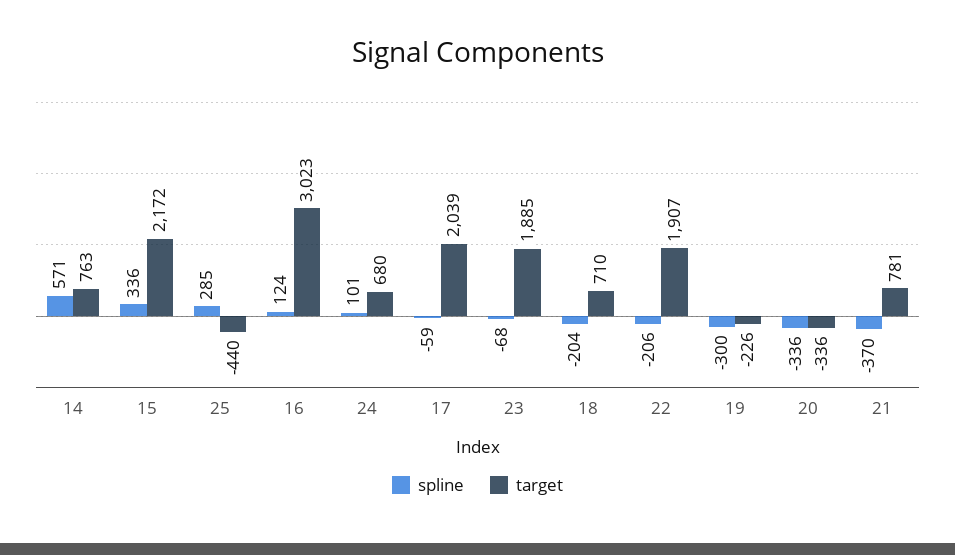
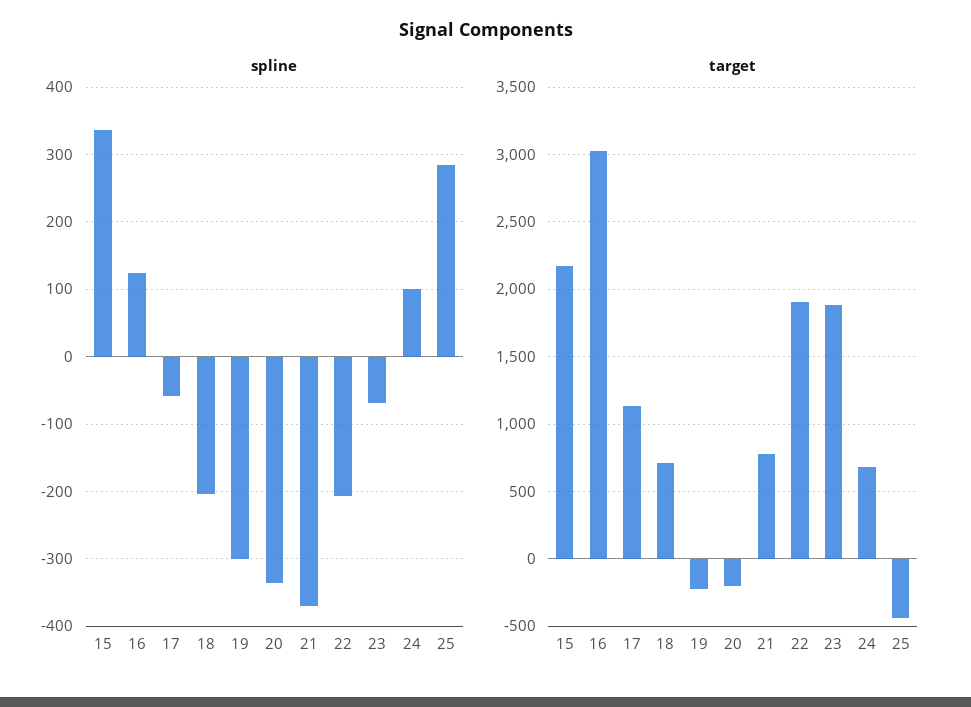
  {
    "spline": {
-     "14": 571,
      "15": 336,
      "25": 285,
      "16": 124,
      "24": 101,
      "17": -59,
      "23": -68,
      "18": -204,
      "22": -206,
      "19": -300,
      "20": -336,
      "21": -370
    },
    "target": {
-     "14": 763,
      "15": 2172,
      "25": -440,
      "16": 3023,
      "24": 680,
-     "17": 2039,
+     "17": 1150,
      "23": 1885,
      "18": 710,
      "22": 1907,
      "19": -226,
-     "20": -336,
+     "20": -200,
      "21": 781
    }
  }

